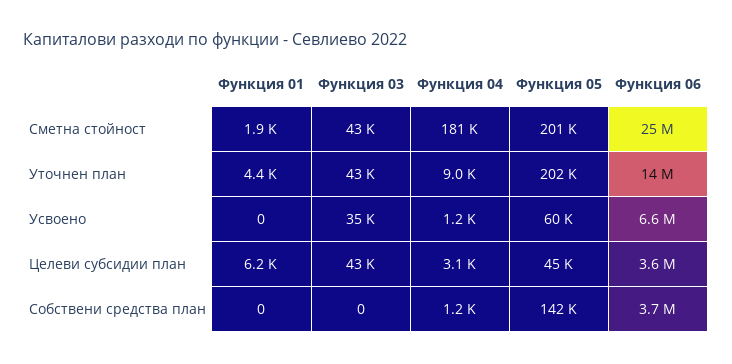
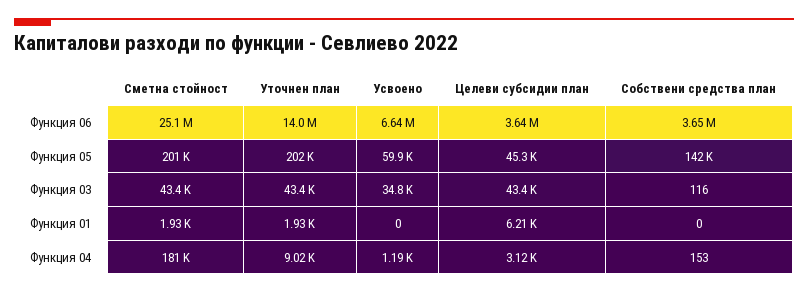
  {
    "Функция 01": {
      "Сметна стойност": 1930,
-     "Уточнен план": 4400,
+     "Уточнен план": 1930,
      "Усвоено": 0,
      "Целеви субсидии план": 6210,
      "Собствени средства план": 0
    },
    "Функция 03": {
      "Сметна стойност": 43400,
      "Уточнен план": 43400,
      "Усвоено": 34800,
      "Целеви субсидии план": 43400,
-     "Собствени средства план": 0
+     "Собствени средства план": 116
    },
    "Функция 04": {
      "Сметна стойност": 181000,
      "Уточнен план": 9020,
      "Усвоено": 1190,
      "Целеви субсидии план": 3120,
-     "Собствени средства план": 1200
+     "Собствени средства план": 153
    },
    "Функция 05": {
      "Сметна стойност": 201000,
      "Уточнен план": 202000,
      "Усвоено": 59900,
      "Целеви субсидии план": 45300,
      "Собствени средства план": 142000
    },
    "Функция 06": {
      "Сметна стойност": 25100000,
      "Уточнен план": 14000000,
      "Усвоено": 6640000,
      "Целеви субсидии план": 3640000,
      "Собствени средства план": 3650000
    }
  }

